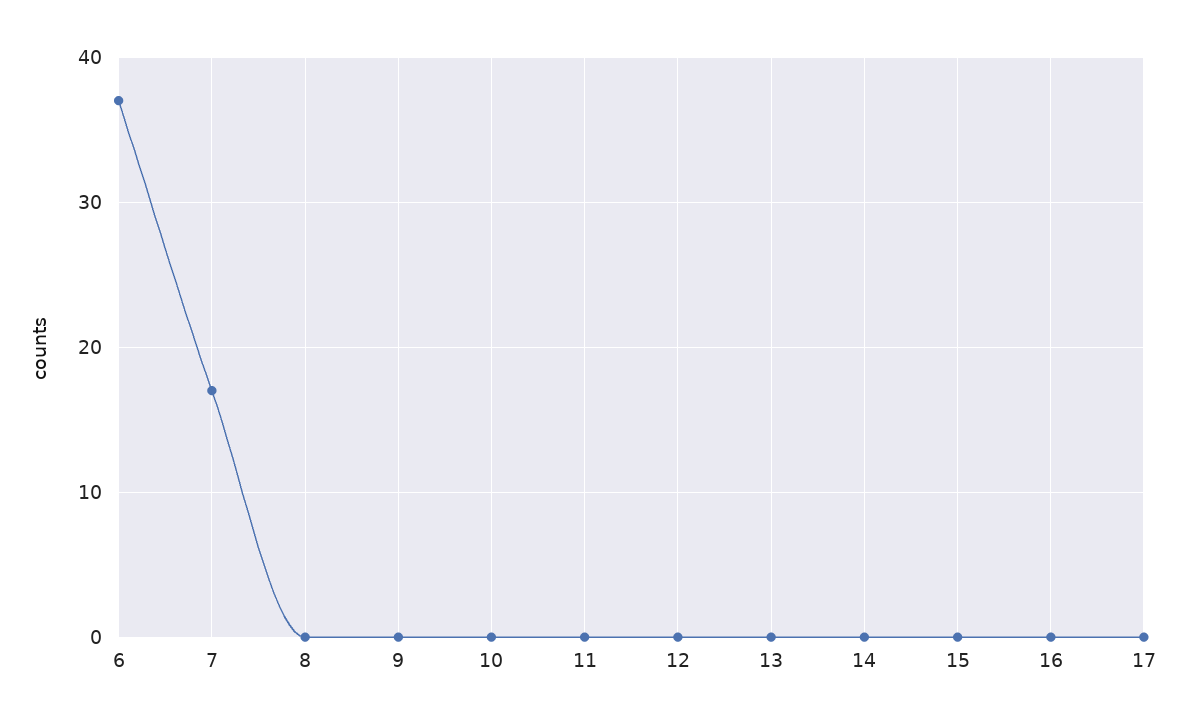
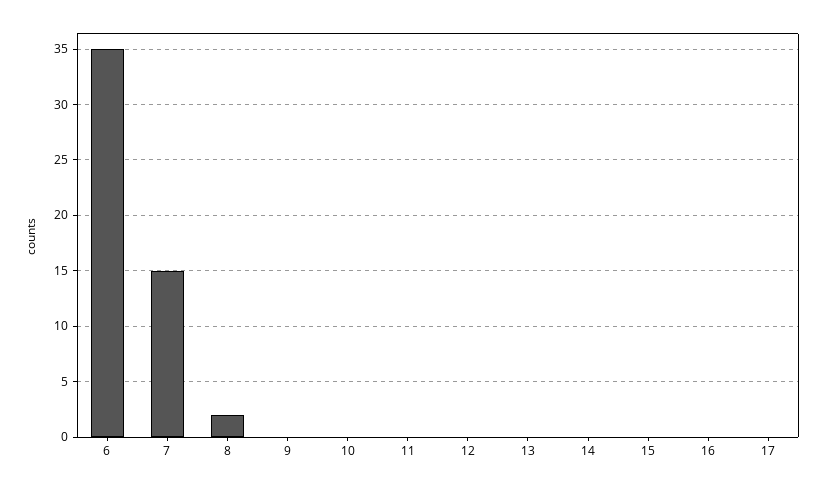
  {
-   "6": 37,
+   "6": 35,
-   "7": 17,
+   "7": 15,
-   "8": 0,
+   "8": 2,
    "9": 0,
    "10": 0,
    "11": 0,
    "12": 0,
    "13": 0,
    "14": 0,
    "15": 0,
    "16": 0,
    "17": 0
  }

